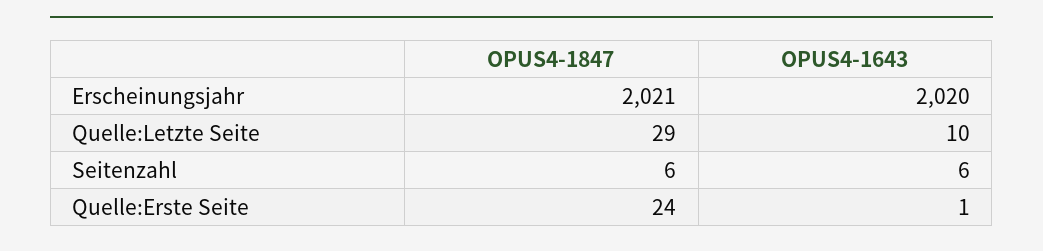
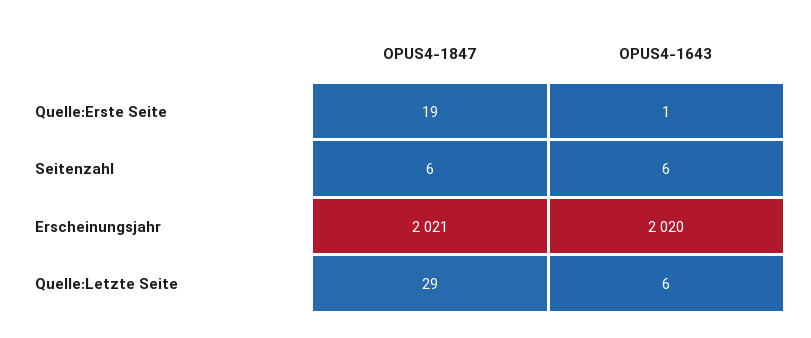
  {
    "OPUS4-1847": {
      "Erscheinungsjahr": 2021,
      "Quelle:Letzte Seite": 29,
      "Seitenzahl": 6,
-     "Quelle:Erste Seite": 24
+     "Quelle:Erste Seite": 19
    },
    "OPUS4-1643": {
      "Erscheinungsjahr": 2020,
-     "Quelle:Letzte Seite": 10,
+     "Quelle:Letzte Seite": 6,
      "Seitenzahl": 6,
      "Quelle:Erste Seite": 1
    }
  }

